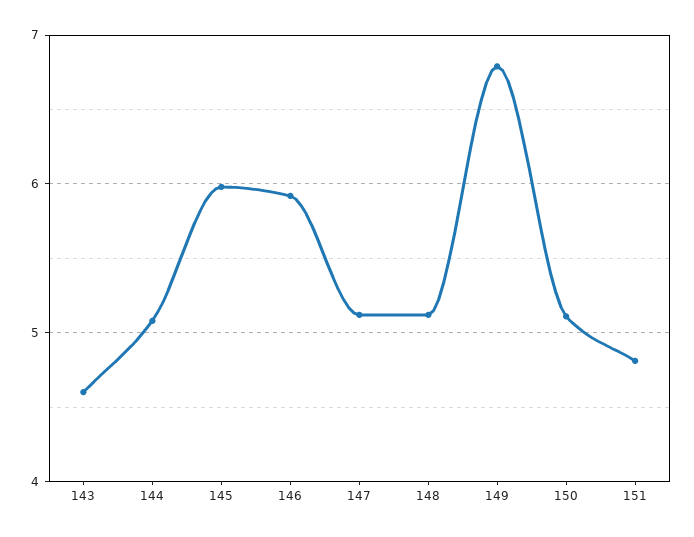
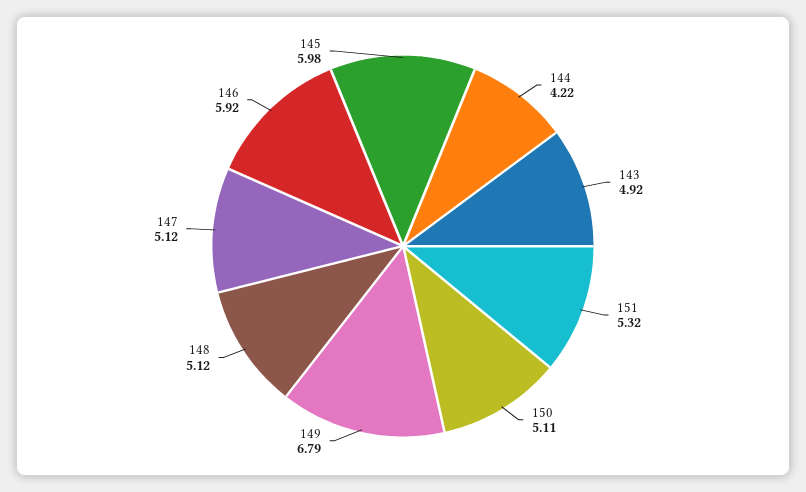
  {
-   "143": 4.6,
+   "143": 4.92,
-   "144": 5.1,
+   "144": 4.22,
    "145": 5.98,
    "146": 5.92,
    "147": 5.12,
    "148": 5.12,
    "149": 6.79,
    "150": 5.11,
-   "151": 4.8
+   "151": 5.32
  }

